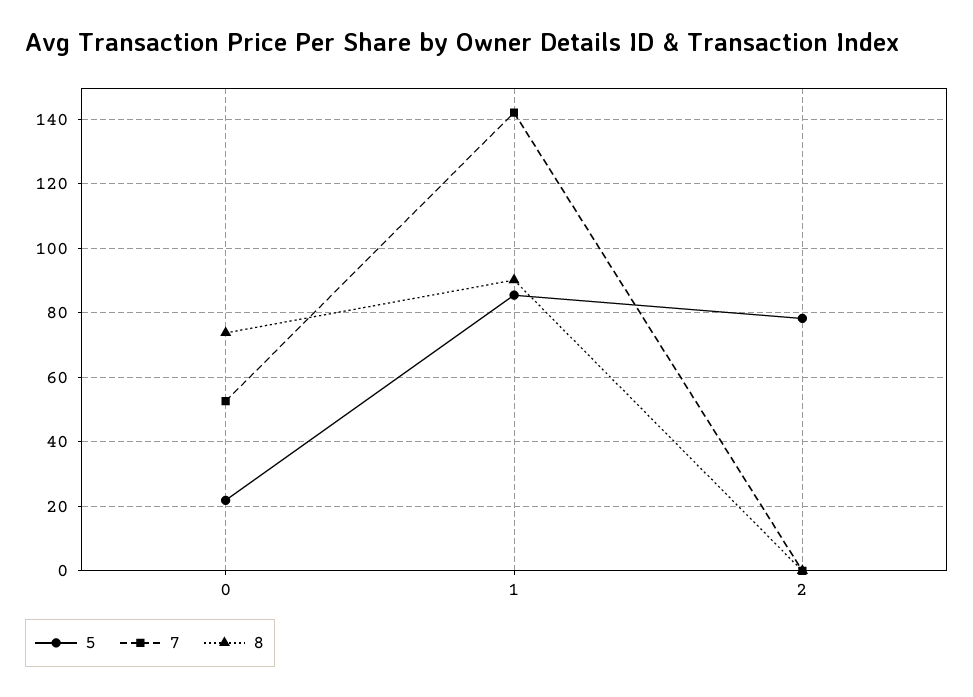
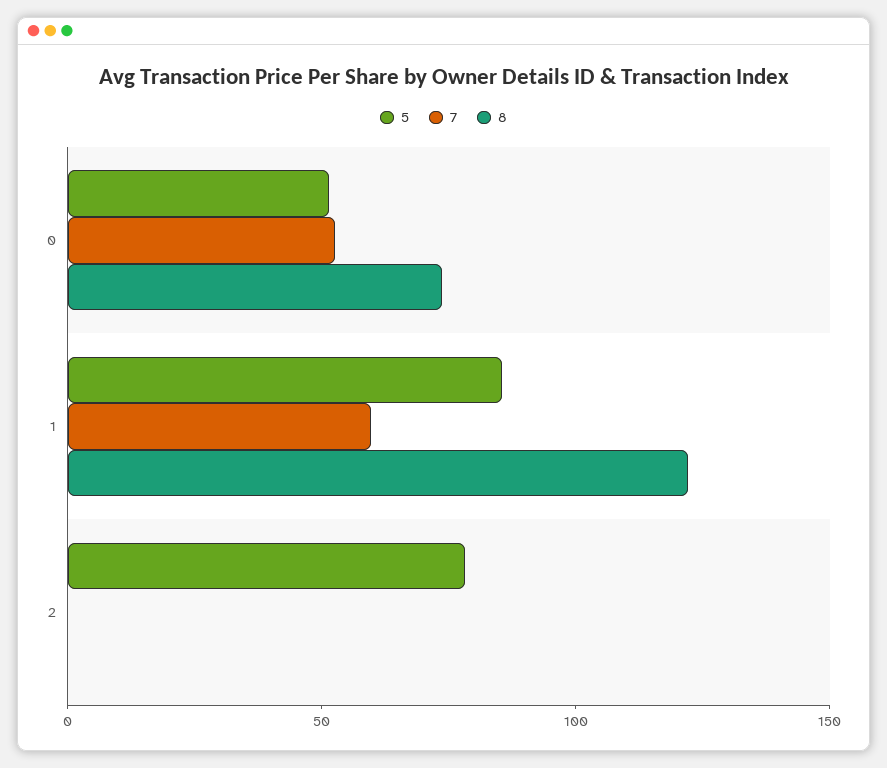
  {
    "5": {
-     "0": 22,
+     "0": 50,
      "1": 86,
      "2": 78
    },
    "7": {
      "0": 52,
-     "1": 142,
+     "1": 60,
      "2": 0
    },
    "8": {
      "0": 74,
-     "1": 90,
+     "1": 120,
      "2": 0
    }
  }

